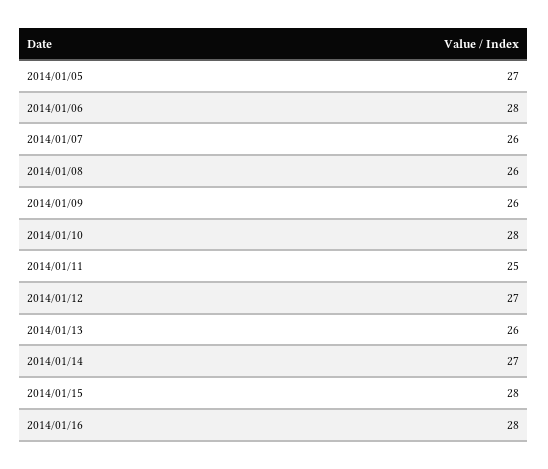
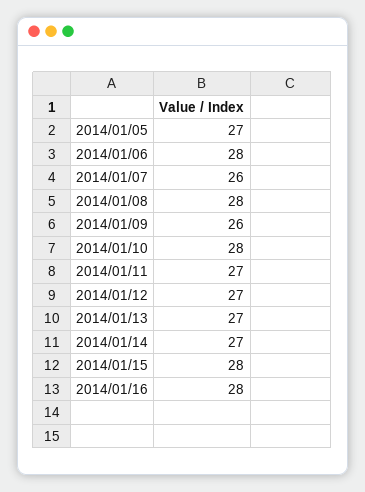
  {
    "2014/01/05": 27,
    "2014/01/06": 28,
    "2014/01/07": 26,
-   "2014/01/08": 26,
+   "2014/01/08": 28,
    "2014/01/09": 26,
    "2014/01/10": 28,
-   "2014/01/11": 25,
+   "2014/01/11": 27,
    "2014/01/12": 27,
-   "2014/01/13": 26,
+   "2014/01/13": 27,
    "2014/01/14": 27,
    "2014/01/15": 28,
    "2014/01/16": 28
  }

